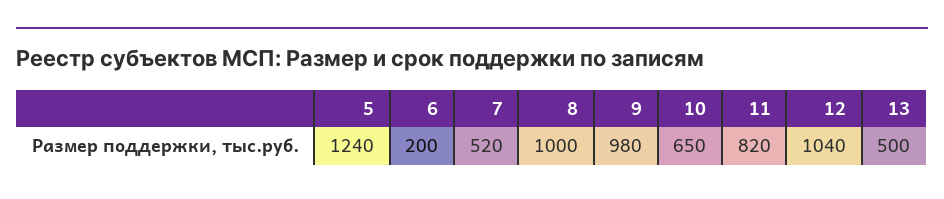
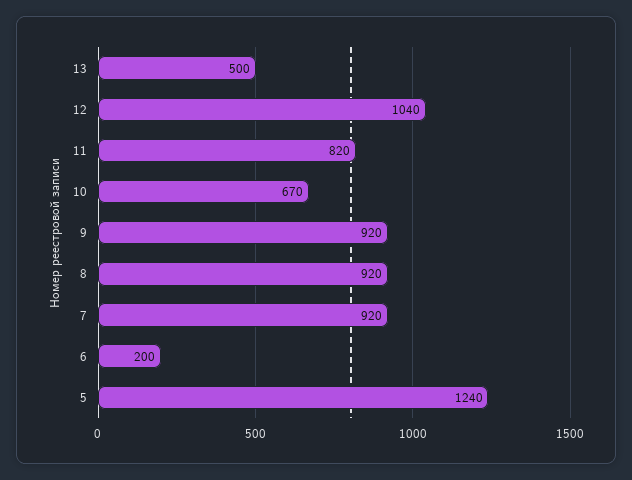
  {
    "5": 1240,
    "6": 200,
-   "7": 520,
+   "7": 920,
-   "8": 1000,
+   "8": 920,
-   "9": 980,
+   "9": 920,
-   "10": 650,
+   "10": 670,
    "11": 820,
    "12": 1040,
    "13": 500
  }

